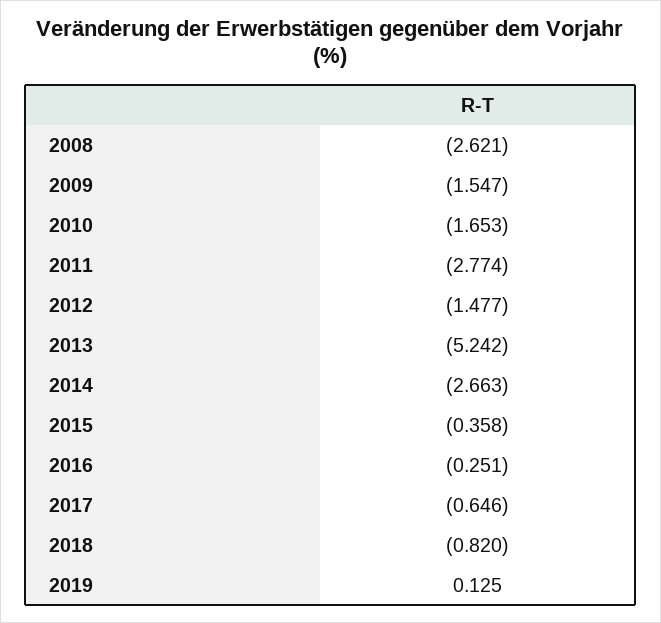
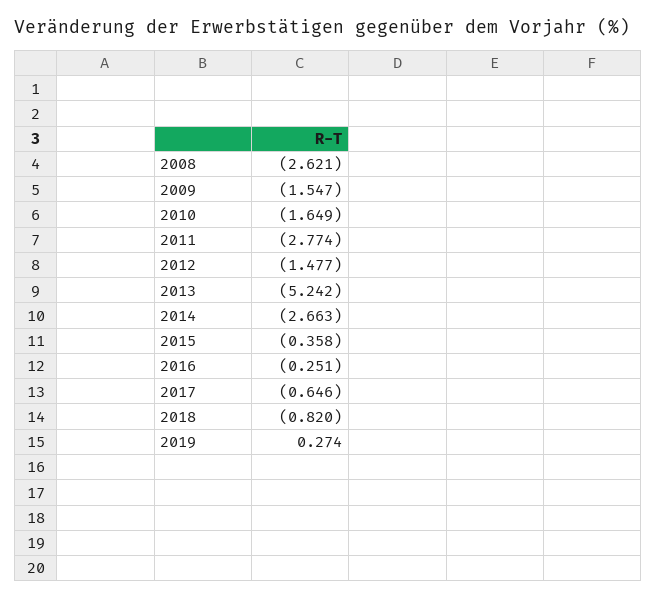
  {
    "2008": -2.621,
    "2009": -1.547,
-   "2010": -1.653,
+   "2010": -1.649,
    "2011": -2.774,
    "2012": -1.477,
    "2013": -5.242,
    "2014": -2.663,
    "2015": -0.358,
    "2016": -0.251,
    "2017": -0.646,
    "2018": -0.82,
-   "2019": 0.125
+   "2019": 0.274
  }

